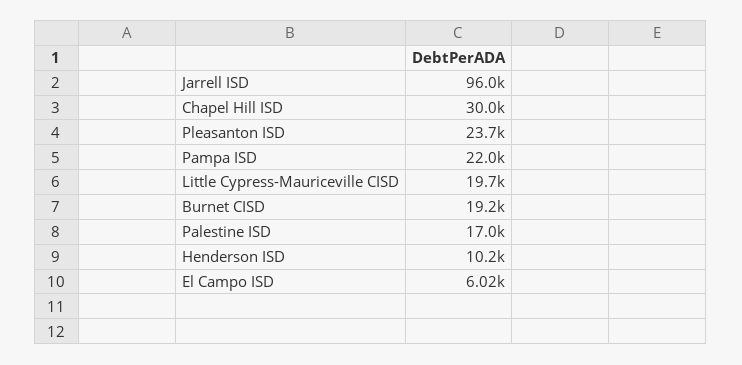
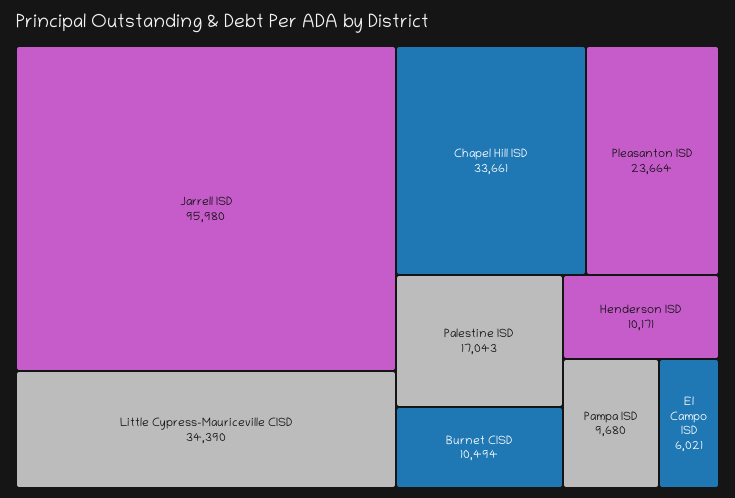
  {
    "Jarrell ISD": 95980,
-   "Chapel Hill ISD": 30000,
+   "Chapel Hill ISD": 33661,
    "Pleasanton ISD": 23664,
-   "Pampa ISD": 22000,
+   "Pampa ISD": 9680,
-   "Little Cypress-Mauriceville CISD": 19700,
+   "Little Cypress-Mauriceville CISD": 34390,
-   "Burnet CISD": 19200,
+   "Burnet CISD": 10494,
    "Palestine ISD": 17043,
    "Henderson ISD": 10171,
    "El Campo ISD": 6021
  }

